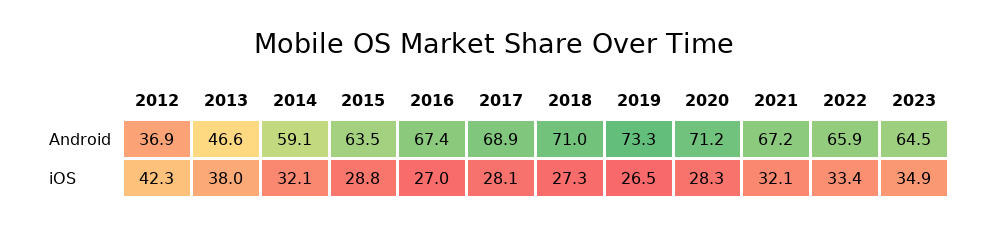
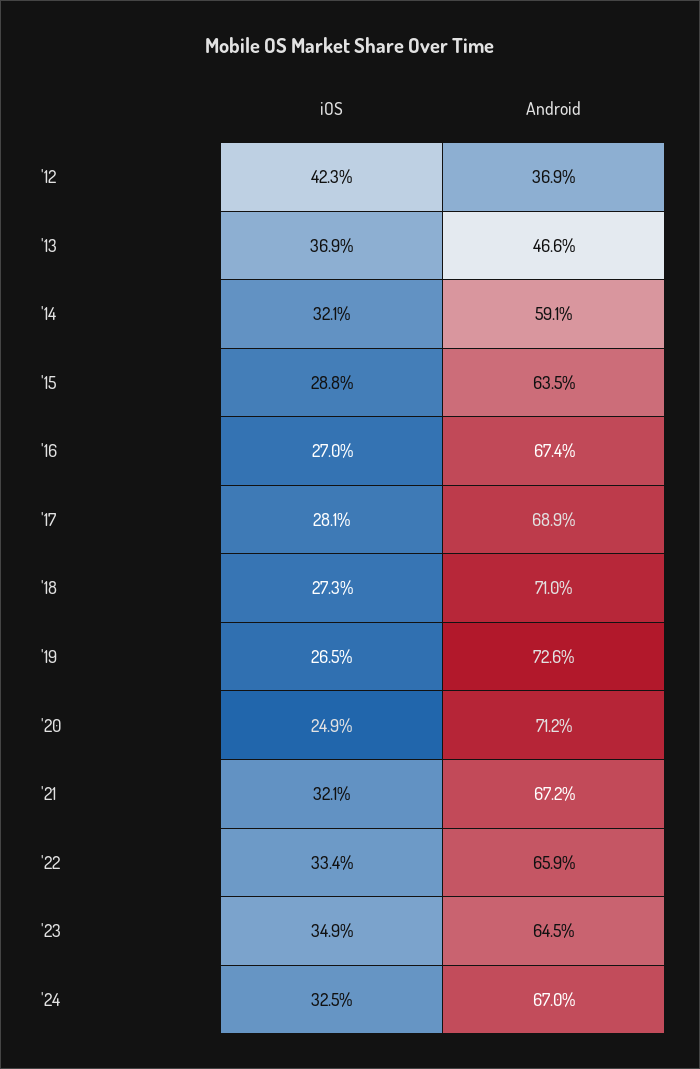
  {
    "2012": {
      "Android": 36.9,
      "iOS": 42.3
    },
    "2013": {
      "Android": 46.6,
-     "iOS": 38
+     "iOS": 36.9
    },
    "2014": {
      "Android": 59.1,
      "iOS": 32.1
    },
    "2015": {
      "Android": 63.5,
      "iOS": 28.8
    },
    "2016": {
      "Android": 67.4,
      "iOS": 27
    },
    "2017": {
      "Android": 68.9,
      "iOS": 28.1
    },
    "2018": {
      "Android": 71,
      "iOS": 27.3
    },
    "2019": {
-     "Android": 73.3,
+     "Android": 72.6,
      "iOS": 26.5
    },
    "2020": {
      "Android": 71.2,
-     "iOS": 28.3
+     "iOS": 24.9
    },
    "2021": {
      "Android": 67.2,
      "iOS": 32.1
    },
    "2022": {
      "Android": 65.9,
      "iOS": 33.4
    },
    "2023": {
      "Android": 64.5,
      "iOS": 34.9
-   }
+   },
+   "'24": {
+     "iOS": 32.5,
+     "Android": 67
+   }
  }

